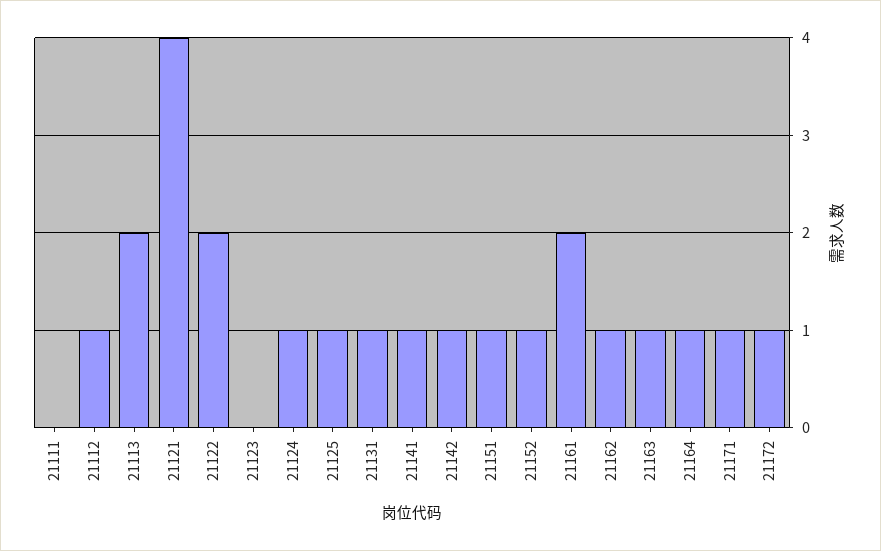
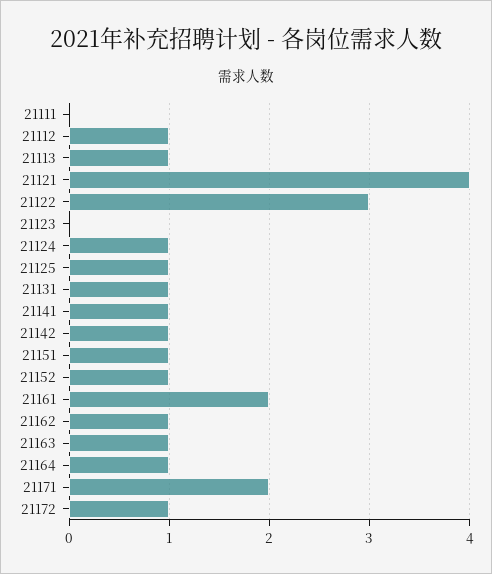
  {
    "21111": 0,
    "21112": 1,
-   "21113": 2,
+   "21113": 1,
    "21121": 4,
-   "21122": 2,
+   "21122": 3,
    "21123": 0,
    "21124": 1,
    "21125": 1,
    "21131": 1,
    "21141": 1,
    "21142": 1,
    "21151": 1,
    "21152": 1,
    "21161": 2,
    "21162": 1,
    "21163": 1,
    "21164": 1,
-   "21171": 1,
+   "21171": 2,
    "21172": 1
  }

